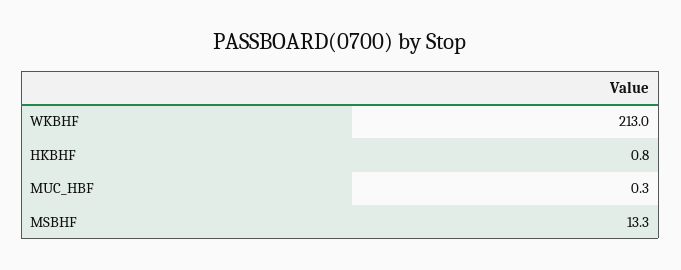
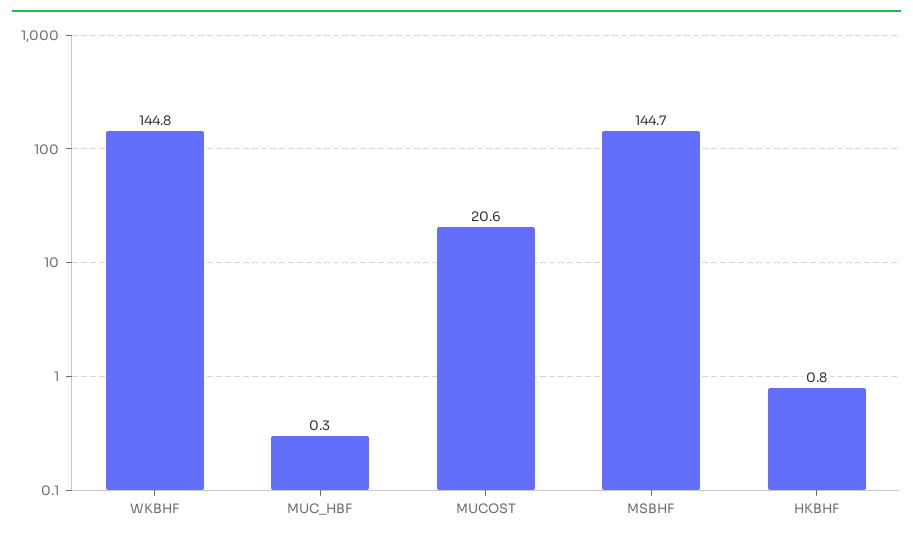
  {
-   "WKBHF": 213,
+   "WKBHF": 144.8,
    "HKBHF": 0.8,
    "MUC_HBF": 0.3,
-   "MSBHF": 13.3
+   "MSBHF": 144.7,
+   "MUCOST": 20.6
  }

